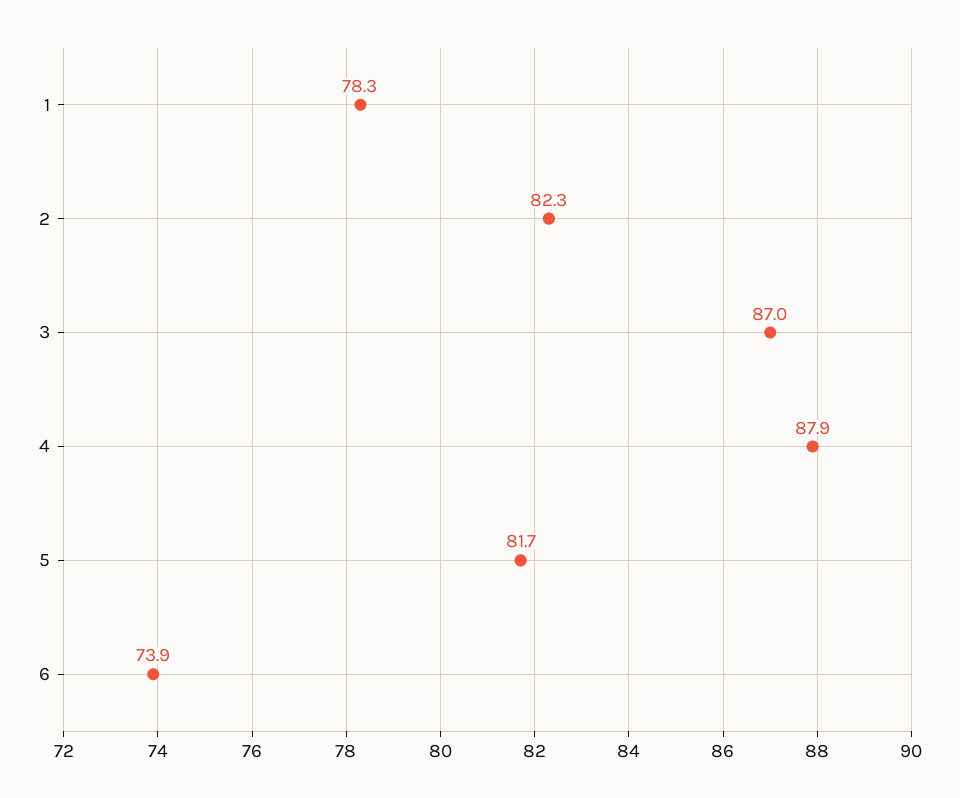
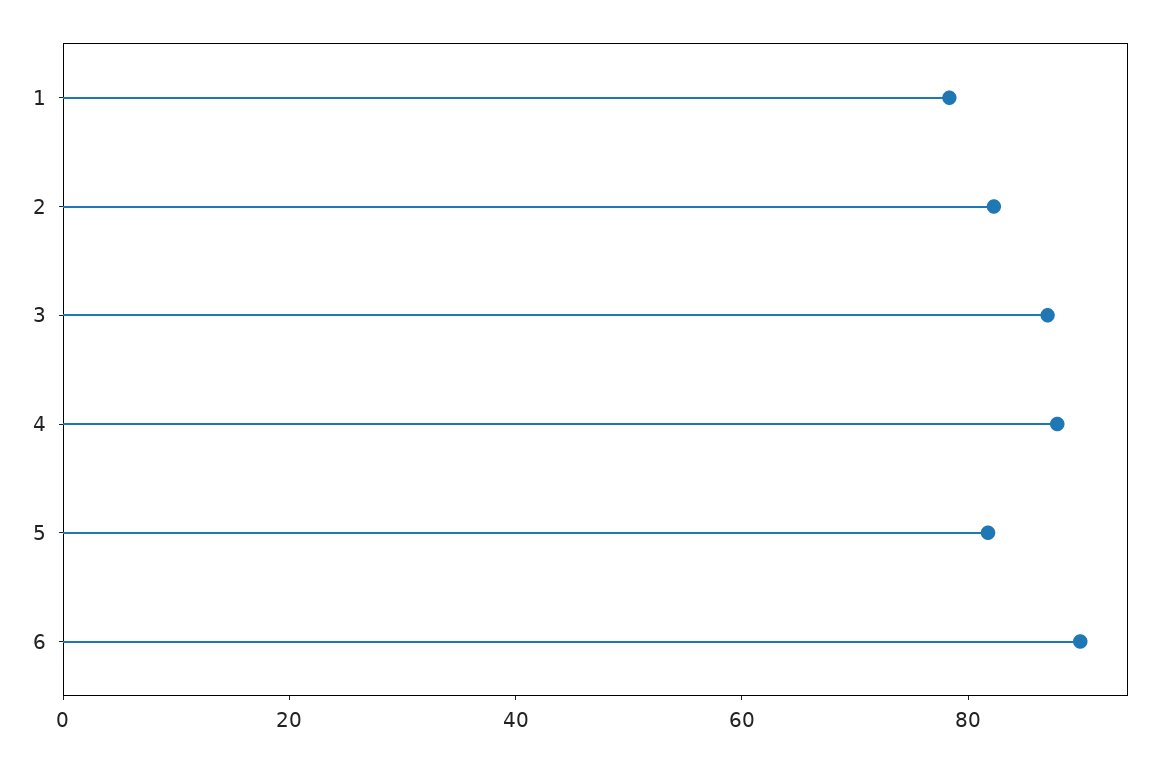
  {
    "1": 78.3,
    "2": 82.3,
    "3": 87,
    "4": 87.9,
    "5": 81.7,
-   "6": 73.9
+   "6": 90
  }

